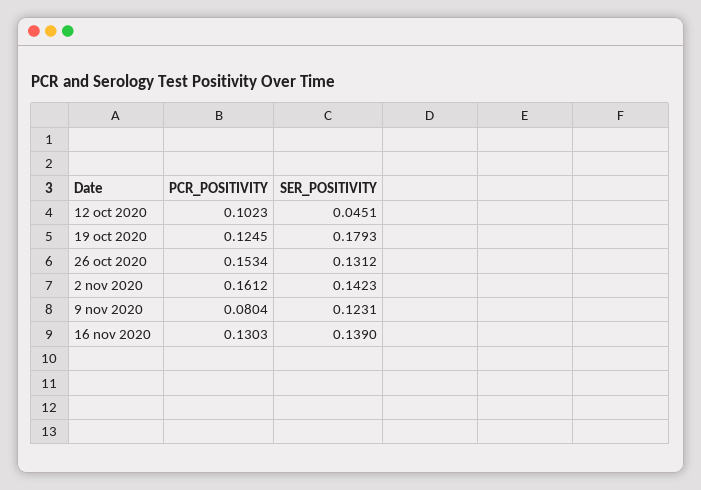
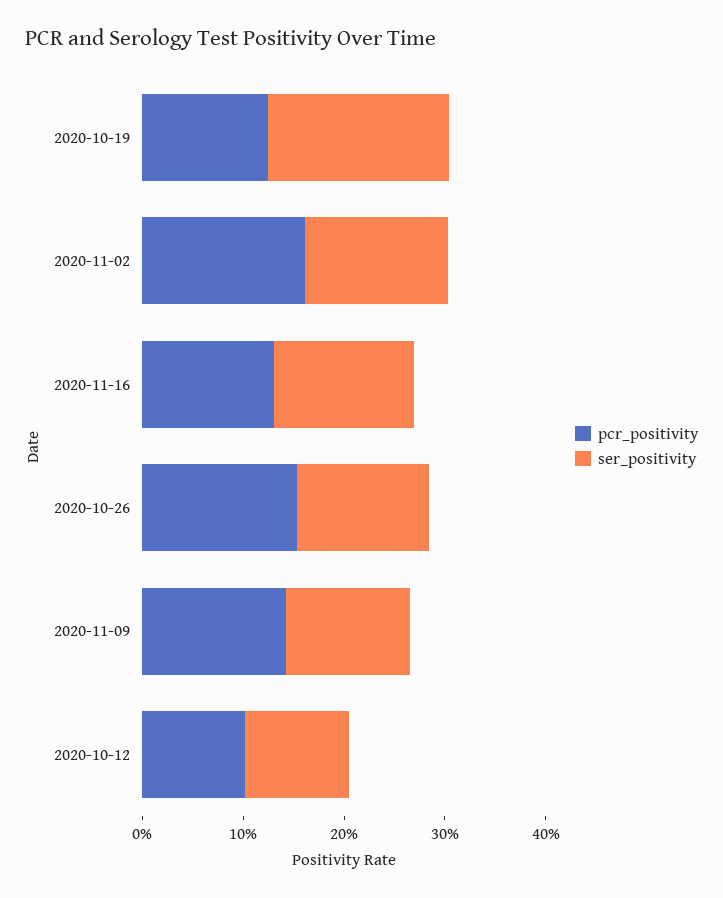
  {
    "PCR_POSITIVITY": {
      "12 oct 2020": 0.1023,
      "19 oct 2020": 0.1245,
      "26 oct 2020": 0.1534,
      "2 nov 2020": 0.1612,
-     "9 nov 2020": 0.0804,
+     "9 nov 2020": 0.14,
      "16 nov 2020": 0.1303
    },
    "SER_POSITIVITY": {
-     "12 oct 2020": 0.0451,
+     "12 oct 2020": 0.1,
      "19 oct 2020": 0.1793,
      "26 oct 2020": 0.1312,
      "2 nov 2020": 0.1423,
      "9 nov 2020": 0.1231,
      "16 nov 2020": 0.139
    }
  }

